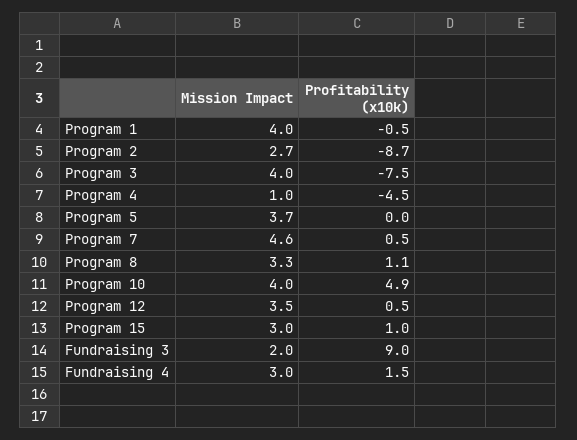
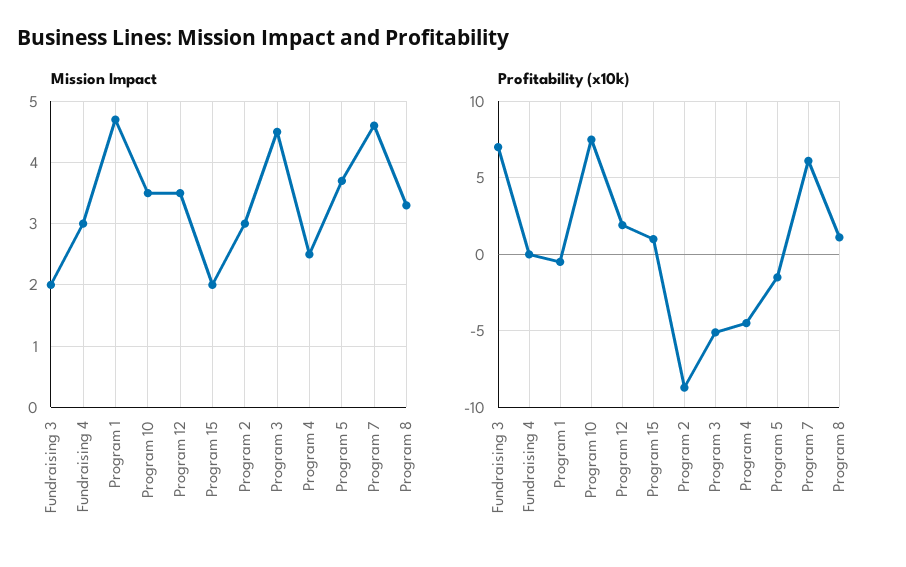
  {
    "Mission Impact": {
-     "Program 1": 4,
+     "Program 1": 4.7,
-     "Program 2": 2.7,
+     "Program 2": 3,
-     "Program 3": 4,
+     "Program 3": 4.5,
-     "Program 4": 1,
+     "Program 4": 2.5,
      "Program 5": 3.7,
      "Program 7": 4.6,
      "Program 8": 3.3,
-     "Program 10": 4,
+     "Program 10": 3.5,
      "Program 12": 3.5,
-     "Program 15": 3,
+     "Program 15": 2,
      "Fundraising 3": 2,
      "Fundraising 4": 3
    },
    "Profitability (x10k)": {
      "Program 1": -0.5,
      "Program 2": -8.7,
-     "Program 3": -7.5,
+     "Program 3": -5,
      "Program 4": -4.5,
-     "Program 5": 0,
+     "Program 5": -1.5,
-     "Program 7": 0.5,
+     "Program 7": 6,
      "Program 8": 1.1,
-     "Program 10": 4.9,
+     "Program 10": 7.5,
-     "Program 12": 0.5,
+     "Program 12": 2,
      "Program 15": 1,
-     "Fundraising 3": 9,
+     "Fundraising 3": 7,
-     "Fundraising 4": 1.5
+     "Fundraising 4": 0
    }
  }

